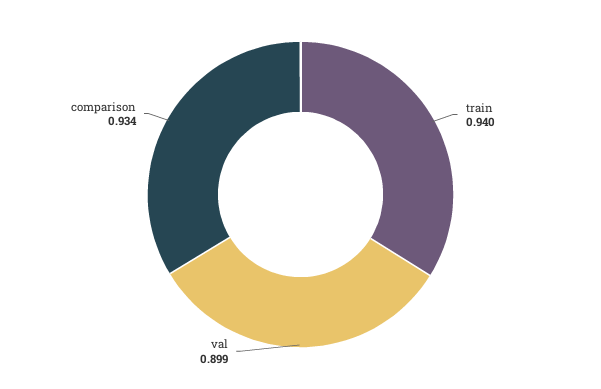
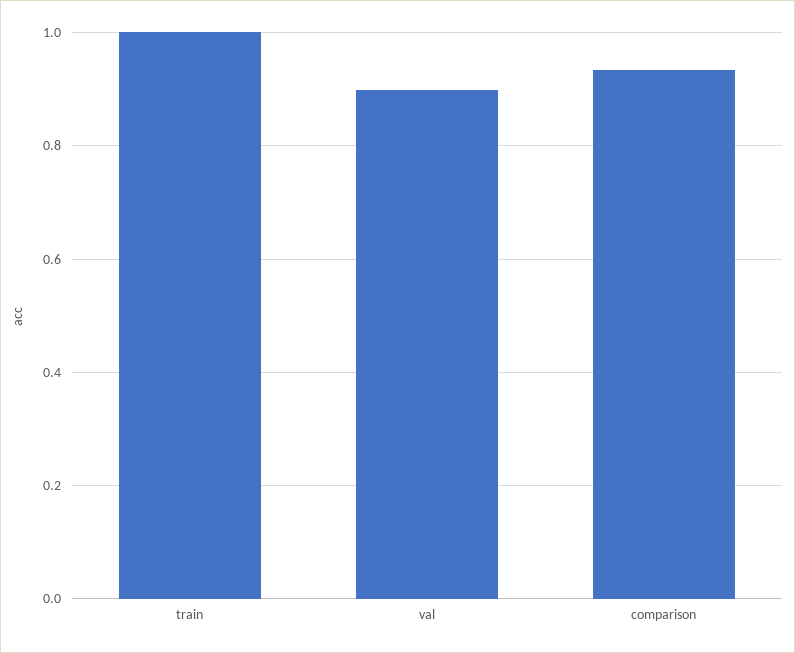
  {
-   "train": 0.94,
+   "train": 1,
    "val": 0.899,
    "comparison": 0.934
  }

